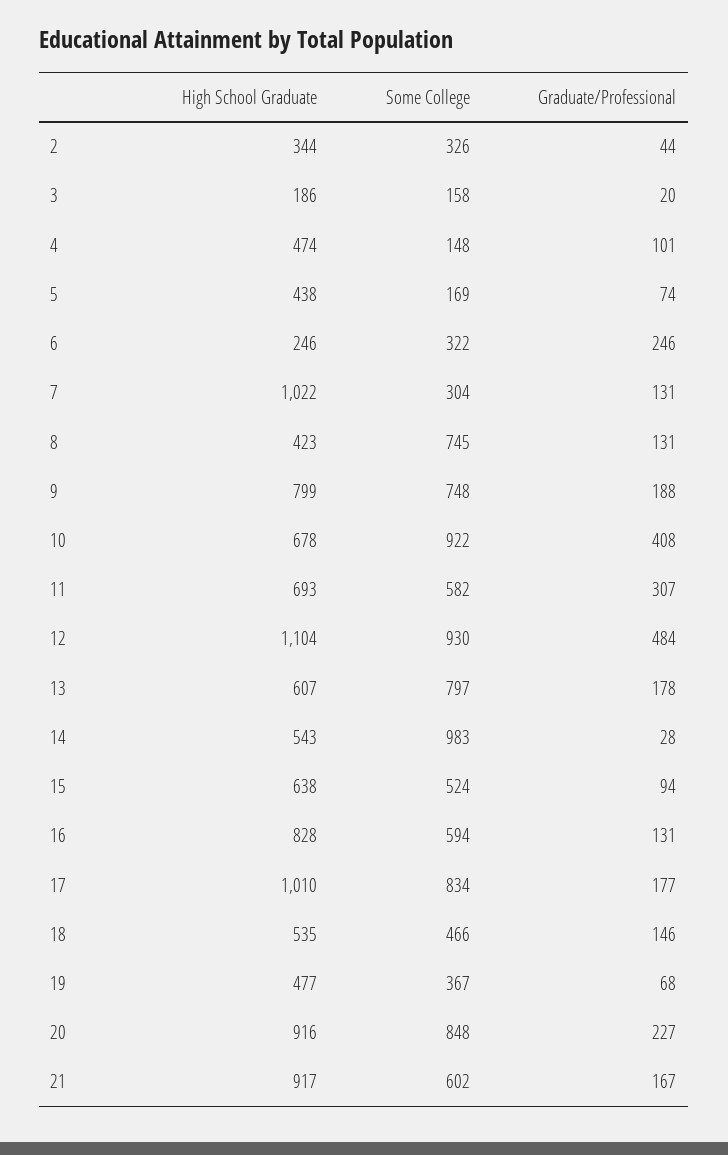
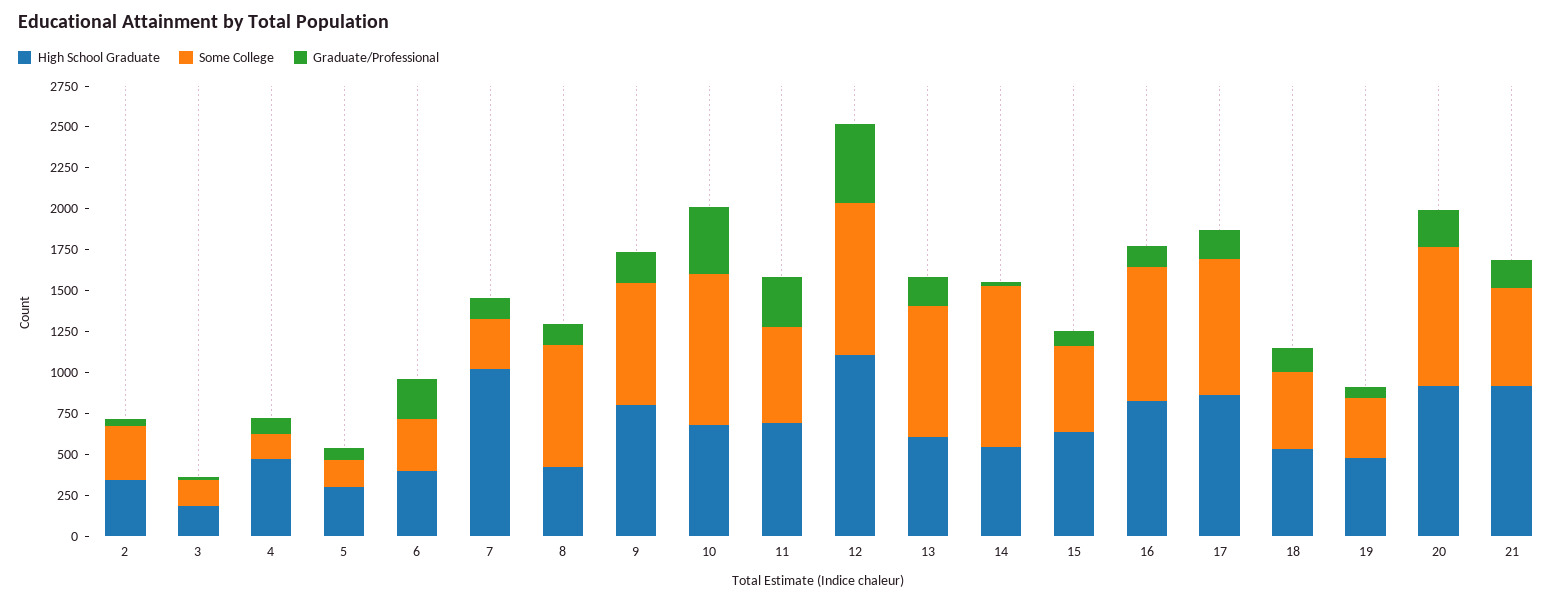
  {
    "High School Graduate": {
      "2": 344,
      "3": 186,
      "4": 474,
-     "5": 438,
+     "5": 300,
-     "6": 246,
+     "6": 400,
      "7": 1022,
      "8": 423,
      "9": 799,
      "10": 678,
      "11": 693,
      "12": 1104,
      "13": 607,
      "14": 543,
      "15": 638,
      "16": 828,
-     "17": 1010,
+     "17": 850,
      "18": 535,
      "19": 477,
      "20": 916,
      "21": 917
    },
    "Some College": {
      "2": 326,
      "3": 158,
      "4": 148,
      "5": 169,
      "6": 322,
      "7": 304,
      "8": 745,
      "9": 748,
      "10": 922,
      "11": 582,
      "12": 930,
      "13": 797,
      "14": 983,
      "15": 524,
-     "16": 594,
+     "16": 800,
      "17": 834,
      "18": 466,
      "19": 367,
      "20": 848,
      "21": 602
    },
    "Graduate/Professional": {
      "2": 44,
      "3": 20,
      "4": 101,
      "5": 74,
      "6": 246,
      "7": 131,
      "8": 131,
      "9": 188,
      "10": 408,
      "11": 307,
      "12": 484,
      "13": 178,
      "14": 28,
      "15": 94,
      "16": 131,
      "17": 177,
      "18": 146,
      "19": 68,
      "20": 227,
      "21": 167
    }
  }

